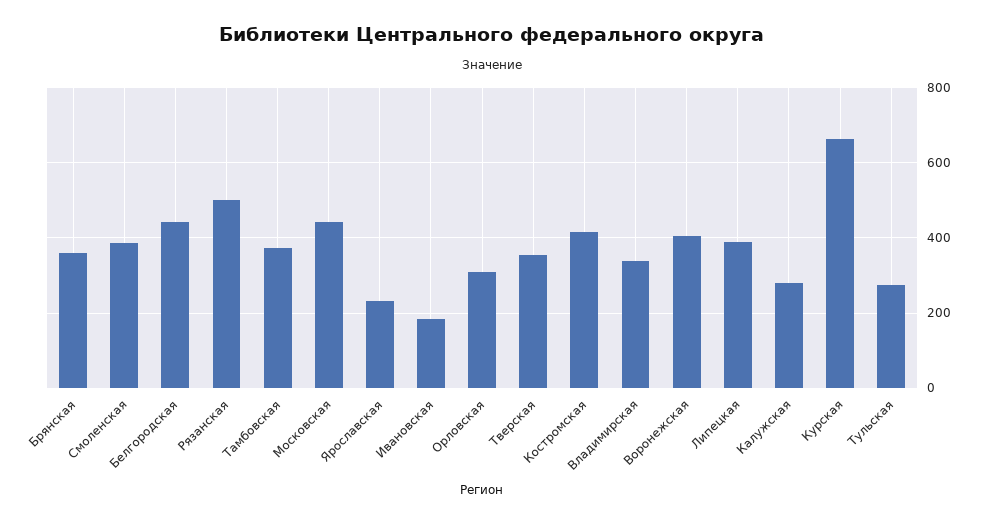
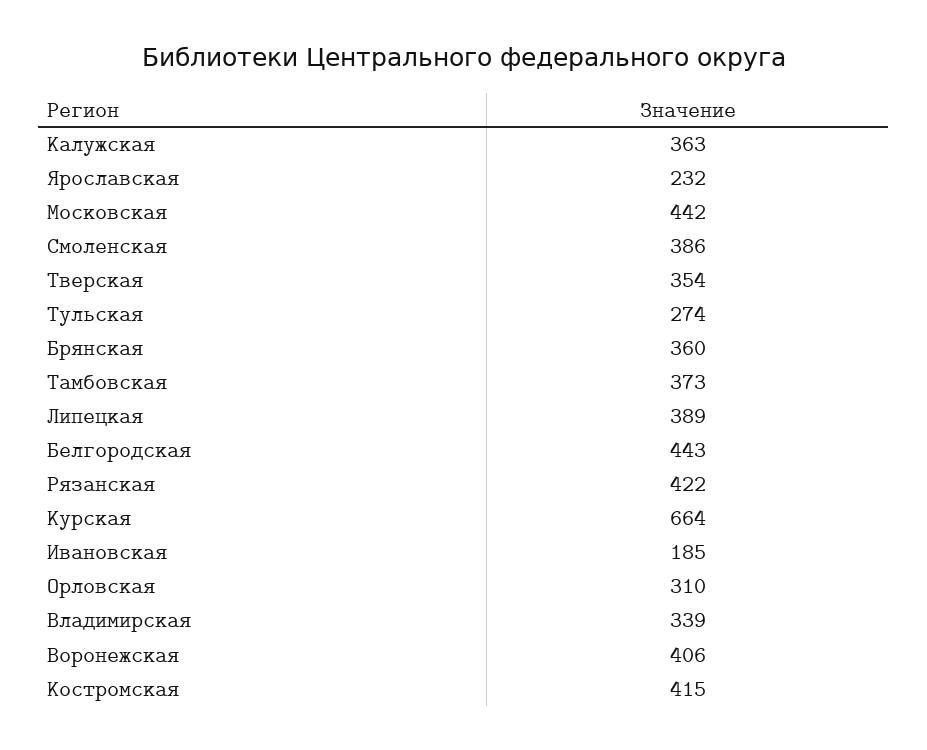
  {
    "Брянская": 360,
    "Смоленская": 386,
    "Белгородская": 443,
-   "Рязанская": 500,
+   "Рязанская": 422,
    "Тамбовская": 373,
    "Московская": 442,
    "Ярославская": 232,
    "Ивановская": 185,
    "Орловская": 310,
    "Тверская": 354,
    "Костромская": 415,
    "Владимирская": 339,
    "Воронежская": 406,
    "Липецкая": 389,
-   "Калужская": 280,
+   "Калужская": 363,
    "Курская": 664,
    "Тульская": 274
  }

